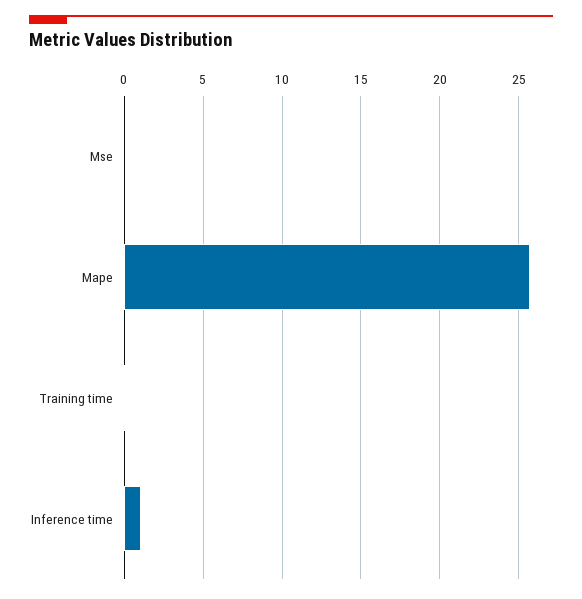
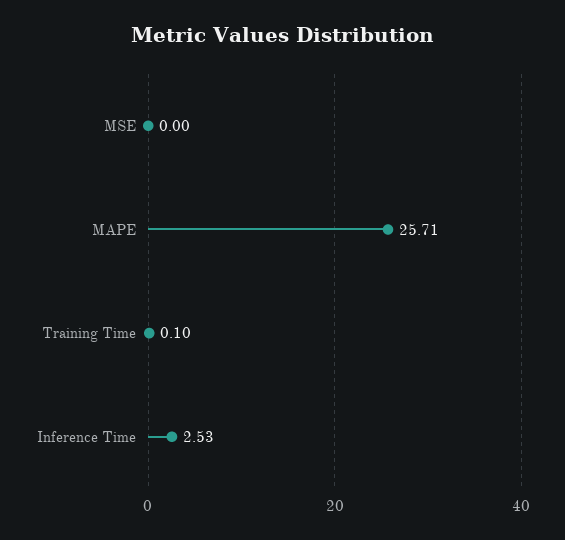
  {
    "Mse": 0,
    "Mape": 25.71,
    "Training time": 0.1,
-   "Inference time": 1
+   "Inference time": 2.53
  }

